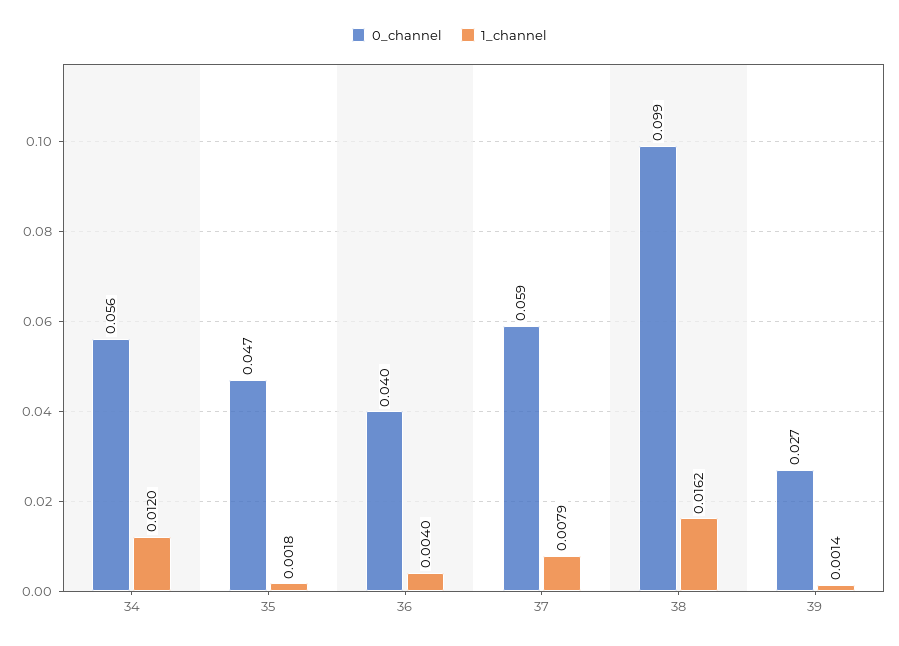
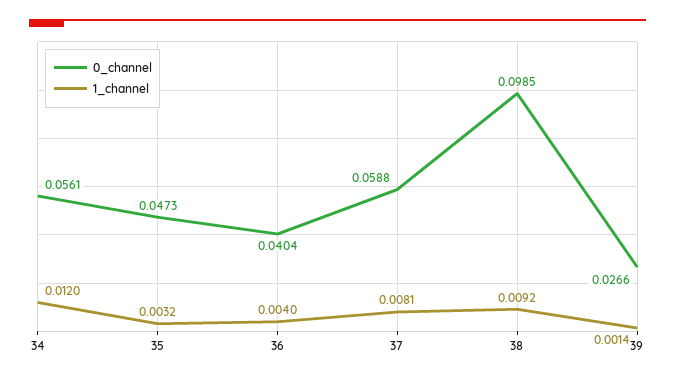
  {
    "0_channel": {
      "34": 0.0561,
      "35": 0.0473,
      "36": 0.0404,
      "37": 0.0588,
      "38": 0.0985,
      "39": 0.0266
    },
    "1_channel": {
      "34": 0.012,
-     "35": 0.0018,
+     "35": 0.0032,
      "36": 0.004,
-     "37": 0.0079,
+     "37": 0.0081,
-     "38": 0.0162,
+     "38": 0.0092,
      "39": 0.0014
    }
  }

